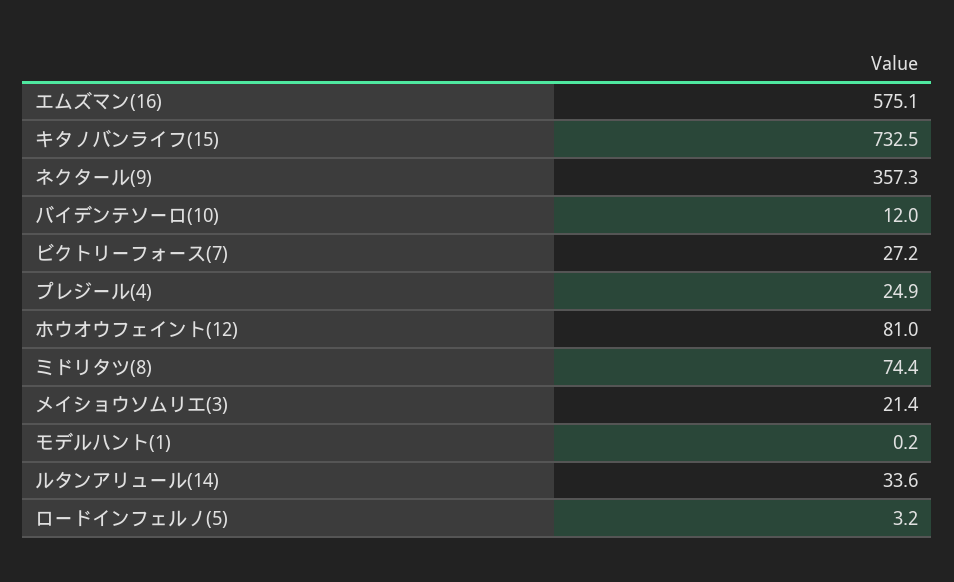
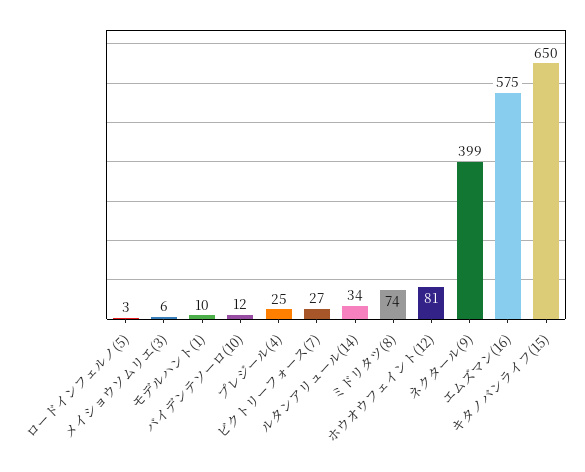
  {
    "エムズマン(16)": 575.1,
-   "キタノバンライフ(15)": 732.5,
+   "キタノバンライフ(15)": 650,
-   "ネクタール(9)": 357.3,
+   "ネクタール(9)": 399,
    "バイデンテソーロ(10)": 12,
    "ビクトリーフォース(7)": 27.2,
    "プレジール(4)": 24.9,
    "ホウオウフェイント(12)": 81,
    "ミドリタツ(8)": 74.4,
-   "メイショウソムリエ(3)": 21.4,
+   "メイショウソムリエ(3)": 6,
-   "モデルハント(1)": 0.2,
+   "モデルハント(1)": 10,
    "ルタンアリュール(14)": 33.6,
    "ロードインフェルノ(5)": 3.2
  }

